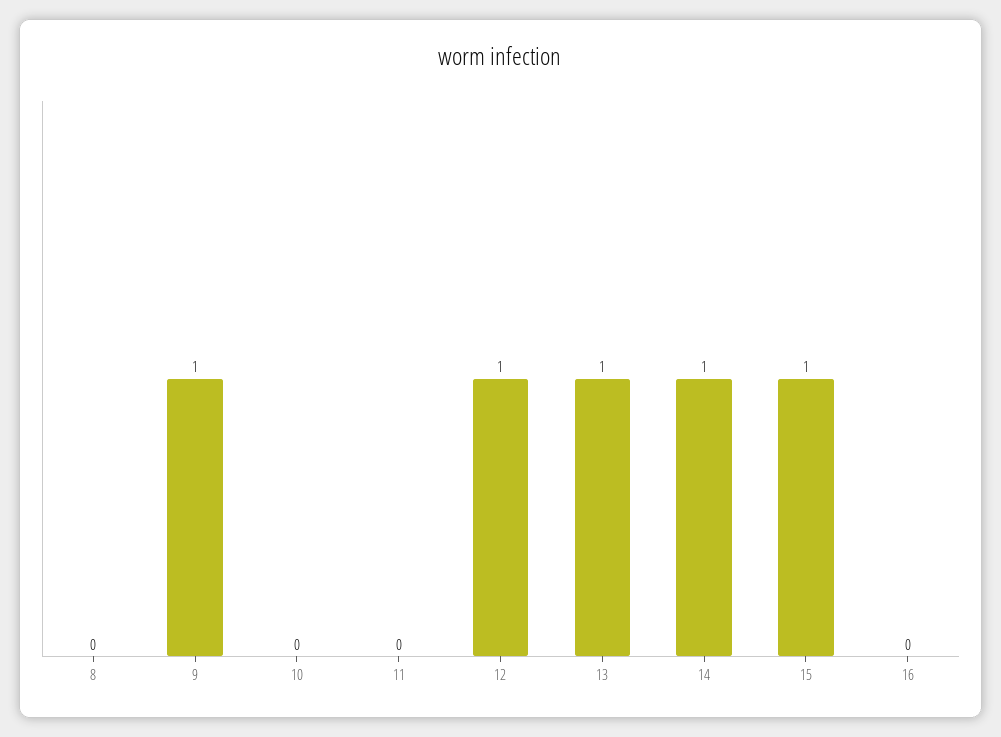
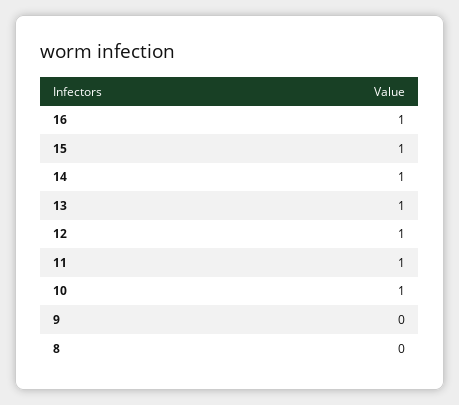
  {
    "8": 0,
-   "9": 1,
+   "9": 0,
-   "10": 0,
+   "10": 1,
-   "11": 0,
+   "11": 1,
    "12": 1,
    "13": 1,
    "14": 1,
    "15": 1,
-   "16": 0
+   "16": 1
  }

